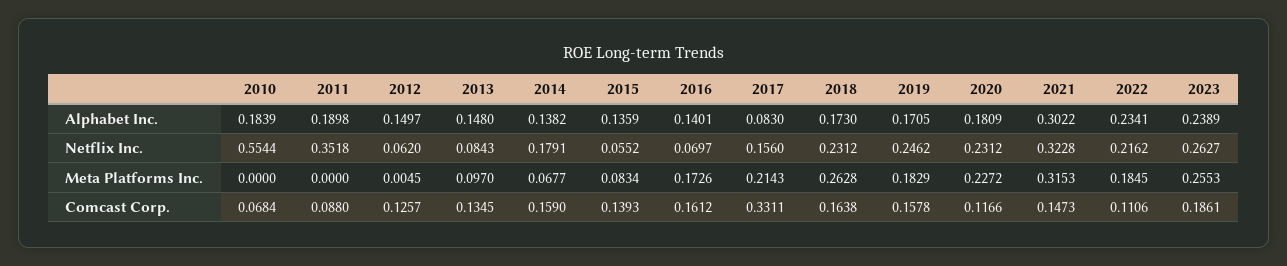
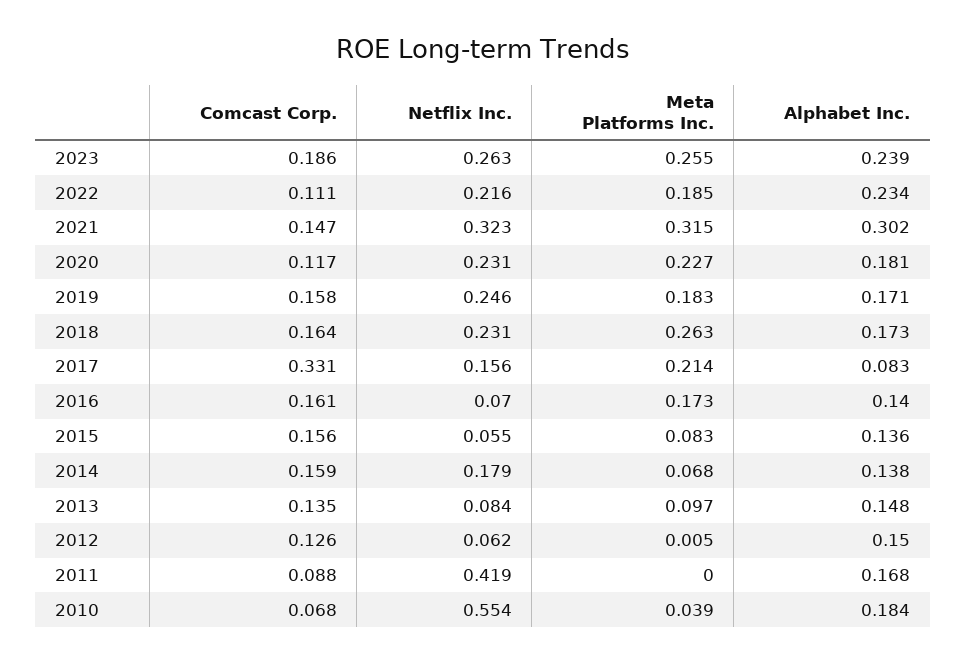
  {
    "2010": {
      "Alphabet Inc.": 0.1839,
      "Netflix Inc.": 0.5544,
-     "Meta Platforms Inc.": 0,
+     "Meta Platforms Inc.": 0.039,
      "Comcast Corp.": 0.0684
    },
    "2011": {
-     "Alphabet Inc.": 0.1898,
+     "Alphabet Inc.": 0.168,
-     "Netflix Inc.": 0.3518,
+     "Netflix Inc.": 0.419,
      "Meta Platforms Inc.": 0,
      "Comcast Corp.": 0.088
    },
    "2012": {
      "Alphabet Inc.": 0.1497,
      "Netflix Inc.": 0.062,
      "Meta Platforms Inc.": 0.0045,
      "Comcast Corp.": 0.1257
    },
    "2013": {
      "Alphabet Inc.": 0.148,
      "Netflix Inc.": 0.0843,
      "Meta Platforms Inc.": 0.097,
      "Comcast Corp.": 0.1345
    },
    "2014": {
      "Alphabet Inc.": 0.1382,
      "Netflix Inc.": 0.1791,
      "Meta Platforms Inc.": 0.0677,
      "Comcast Corp.": 0.159
    },
    "2015": {
      "Alphabet Inc.": 0.1359,
      "Netflix Inc.": 0.0552,
      "Meta Platforms Inc.": 0.0834,
-     "Comcast Corp.": 0.1393
+     "Comcast Corp.": 0.156
    },
    "2016": {
      "Alphabet Inc.": 0.1401,
      "Netflix Inc.": 0.0697,
      "Meta Platforms Inc.": 0.1726,
      "Comcast Corp.": 0.1612
    },
    "2017": {
      "Alphabet Inc.": 0.083,
      "Netflix Inc.": 0.156,
      "Meta Platforms Inc.": 0.2143,
      "Comcast Corp.": 0.3311
    },
    "2018": {
      "Alphabet Inc.": 0.173,
      "Netflix Inc.": 0.2312,
      "Meta Platforms Inc.": 0.2628,
      "Comcast Corp.": 0.1638
    },
    "2019": {
      "Alphabet Inc.": 0.1705,
      "Netflix Inc.": 0.2462,
      "Meta Platforms Inc.": 0.1829,
      "Comcast Corp.": 0.1578
    },
    "2020": {
      "Alphabet Inc.": 0.1809,
      "Netflix Inc.": 0.2312,
      "Meta Platforms Inc.": 0.2272,
      "Comcast Corp.": 0.1166
    },
    "2021": {
      "Alphabet Inc.": 0.3022,
      "Netflix Inc.": 0.3228,
      "Meta Platforms Inc.": 0.3153,
      "Comcast Corp.": 0.1473
    },
    "2022": {
      "Alphabet Inc.": 0.2341,
      "Netflix Inc.": 0.2162,
      "Meta Platforms Inc.": 0.1845,
      "Comcast Corp.": 0.1106
    },
    "2023": {
      "Alphabet Inc.": 0.2389,
      "Netflix Inc.": 0.2627,
      "Meta Platforms Inc.": 0.2553,
      "Comcast Corp.": 0.1861
    }
  }

